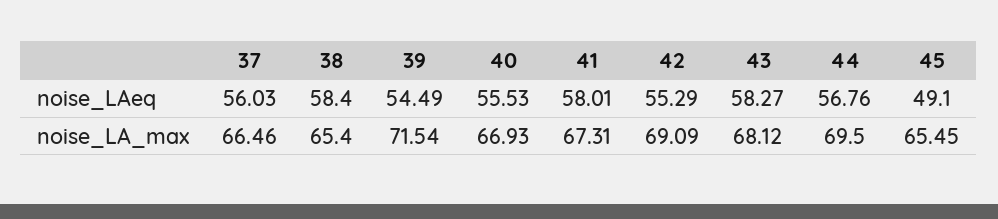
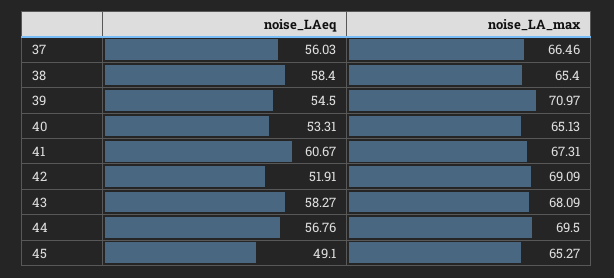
  {
    "37": {
      "noise_LAeq": 56.03,
      "noise_LA_max": 66.46
    },
    "38": {
      "noise_LAeq": 58.4,
      "noise_LA_max": 65.4
    },
    "39": {
-     "noise_LAeq": 54.49,
+     "noise_LAeq": 54.5,
-     "noise_LA_max": 71.54
+     "noise_LA_max": 70.97
    },
    "40": {
-     "noise_LAeq": 55.53,
+     "noise_LAeq": 53.31,
-     "noise_LA_max": 66.93
+     "noise_LA_max": 65.13
    },
    "41": {
-     "noise_LAeq": 58.01,
+     "noise_LAeq": 60.67,
      "noise_LA_max": 67.31
    },
    "42": {
-     "noise_LAeq": 55.29,
+     "noise_LAeq": 51.91,
      "noise_LA_max": 69.09
    },
    "43": {
      "noise_LAeq": 58.27,
-     "noise_LA_max": 68.12
+     "noise_LA_max": 68.09
    },
    "44": {
      "noise_LAeq": 56.76,
      "noise_LA_max": 69.5
    },
    "45": {
      "noise_LAeq": 49.1,
-     "noise_LA_max": 65.45
+     "noise_LA_max": 65.27
    }
  }

